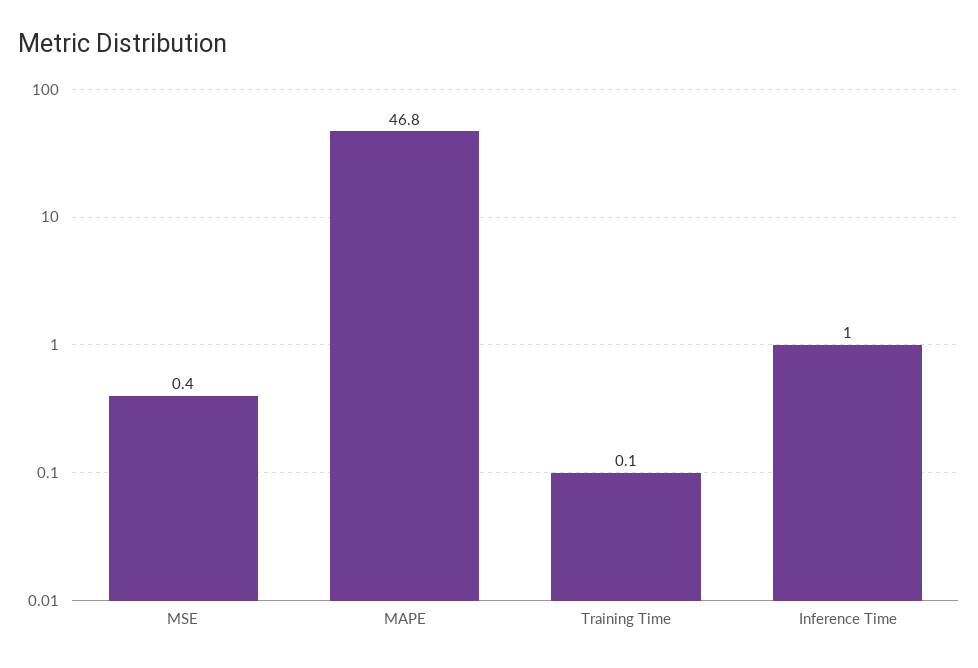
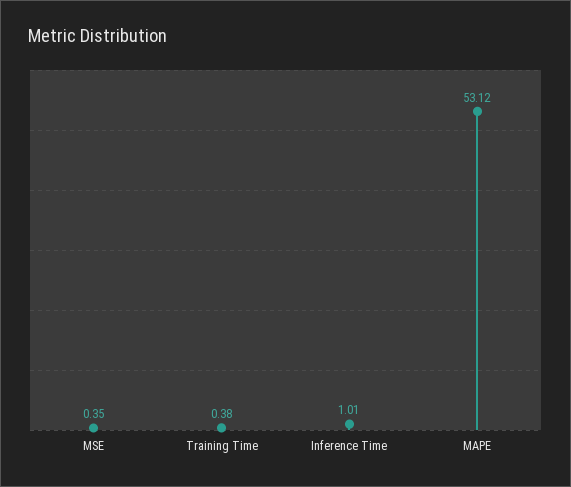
  {
    "MSE": 0.35,
-   "MAPE": 46.8,
+   "MAPE": 53.12,
-   "Training Time": 0.1,
+   "Training Time": 0.38,
    "Inference Time": 1.01
  }

